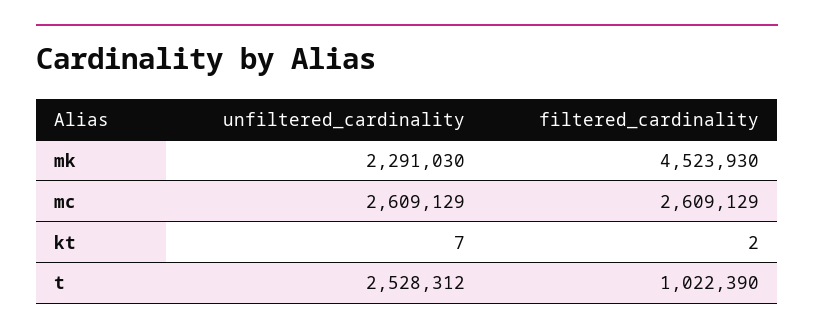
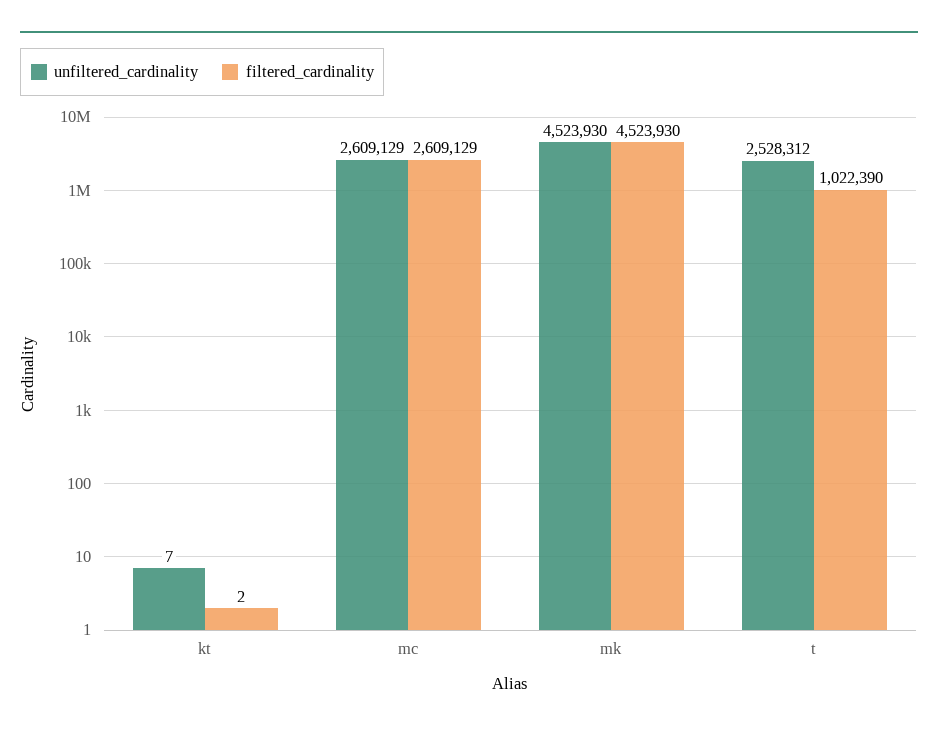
  {
    "unfiltered_cardinality": {
-     "mk": 2291030,
+     "mk": 4523930,
      "mc": 2609129,
      "kt": 7,
      "t": 2528312
    },
    "filtered_cardinality": {
      "mk": 4523930,
      "mc": 2609129,
      "kt": 2,
      "t": 1022390
    }
  }

